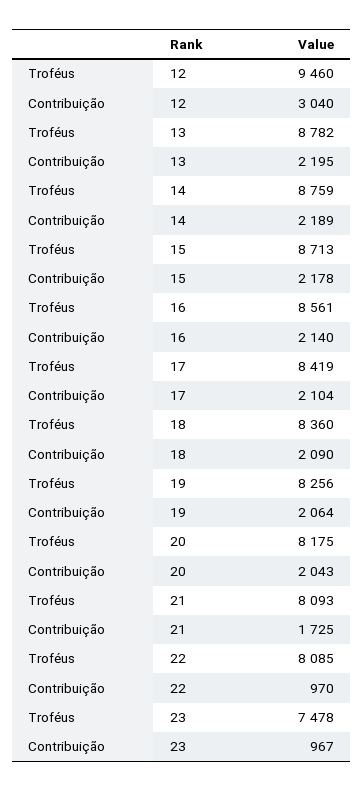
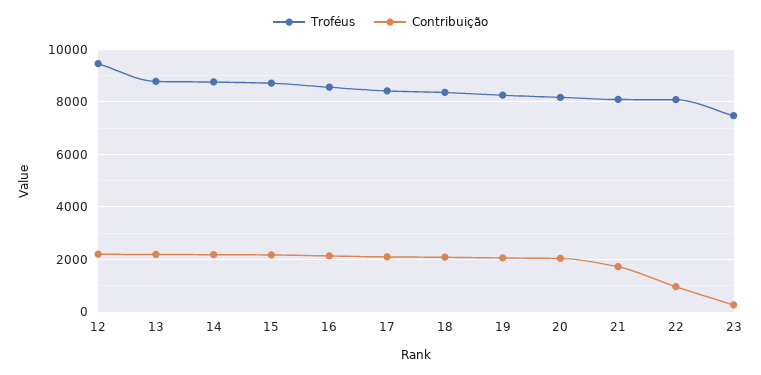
  {
    "Troféus": {
      "12": 9460,
      "13": 8782,
      "14": 8759,
      "15": 8713,
      "16": 8561,
      "17": 8419,
      "18": 8360,
      "19": 8256,
      "20": 8175,
      "21": 8093,
      "22": 8085,
      "23": 7478
    },
    "Contribuição": {
-     "12": 3040,
+     "12": 2250,
      "13": 2195,
      "14": 2189,
      "15": 2178,
      "16": 2140,
      "17": 2104,
      "18": 2090,
      "19": 2064,
      "20": 2043,
      "21": 1725,
      "22": 970,
-     "23": 967
+     "23": 250
    }
  }

